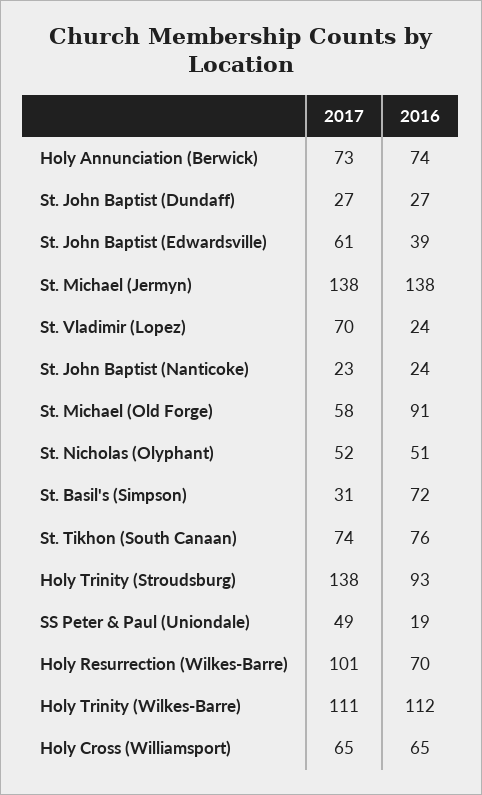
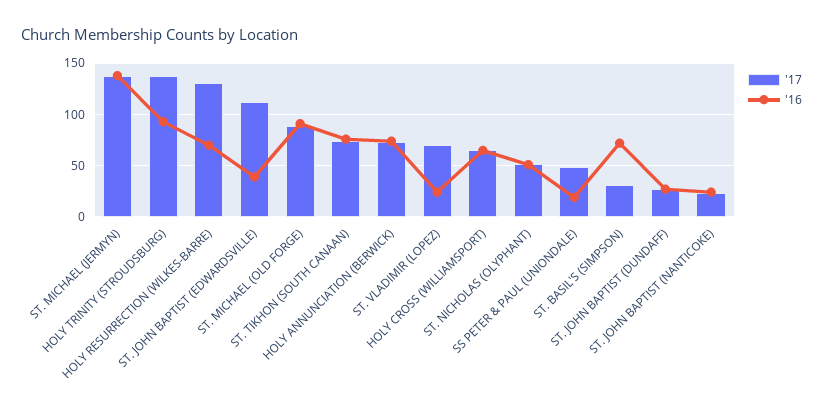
  {
    "2017": {
      "Holy Annunciation (Berwick)": 73,
      "St. John Baptist (Dundaff)": 27,
-     "St. John Baptist (Edwardsville)": 61,
+     "St. John Baptist (Edwardsville)": 110,
      "St. Michael (Jermyn)": 138,
      "St. Vladimir (Lopez)": 70,
      "St. John Baptist (Nanticoke)": 23,
-     "St. Michael (Old Forge)": 58,
+     "St. Michael (Old Forge)": 90,
      "St. Nicholas (Olyphant)": 52,
      "St. Basil's (Simpson)": 31,
      "St. Tikhon (South Canaan)": 74,
      "Holy Trinity (Stroudsburg)": 138,
      "SS Peter & Paul (Uniondale)": 49,
-     "Holy Resurrection (Wilkes-Barre)": 101,
+     "Holy Resurrection (Wilkes-Barre)": 130,
-     "Holy Trinity (Wilkes-Barre)": 111,
      "Holy Cross (Williamsport)": 65
    },
    "2016": {
      "Holy Annunciation (Berwick)": 74,
      "St. John Baptist (Dundaff)": 27,
      "St. John Baptist (Edwardsville)": 39,
      "St. Michael (Jermyn)": 138,
      "St. Vladimir (Lopez)": 24,
      "St. John Baptist (Nanticoke)": 24,
      "St. Michael (Old Forge)": 91,
      "St. Nicholas (Olyphant)": 51,
      "St. Basil's (Simpson)": 72,
      "St. Tikhon (South Canaan)": 76,
      "Holy Trinity (Stroudsburg)": 93,
      "SS Peter & Paul (Uniondale)": 19,
      "Holy Resurrection (Wilkes-Barre)": 70,
-     "Holy Trinity (Wilkes-Barre)": 112,
      "Holy Cross (Williamsport)": 65
    }
  }

